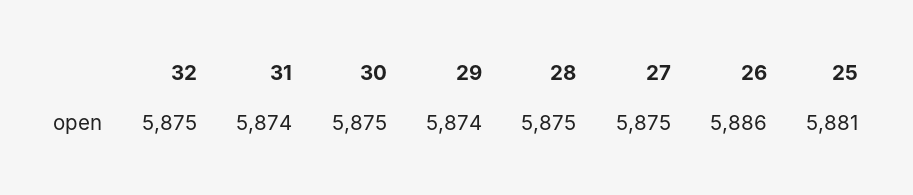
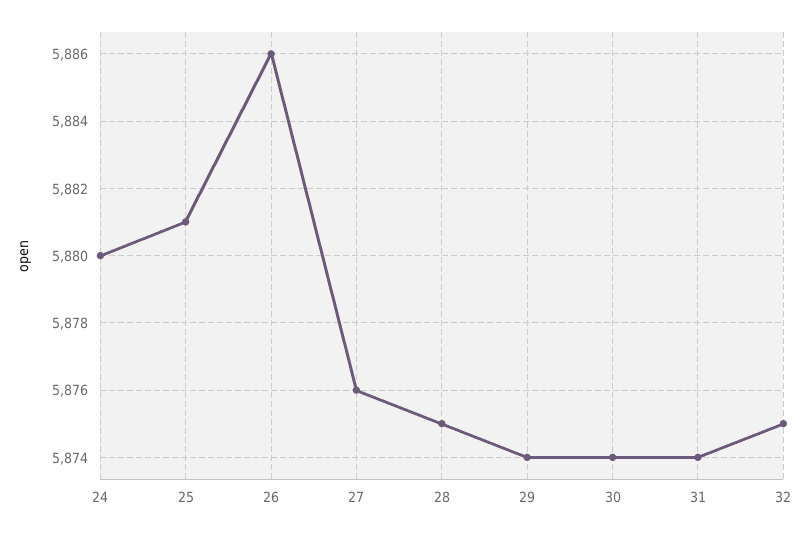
  {
    "32": 5875,
    "31": 5874,
-   "30": 5875,
+   "30": 5874,
    "29": 5874,
    "28": 5875,
-   "27": 5875,
+   "27": 5876,
    "26": 5886,
-   "25": 5881
+   "25": 5881,
+   "24": 5880
  }

